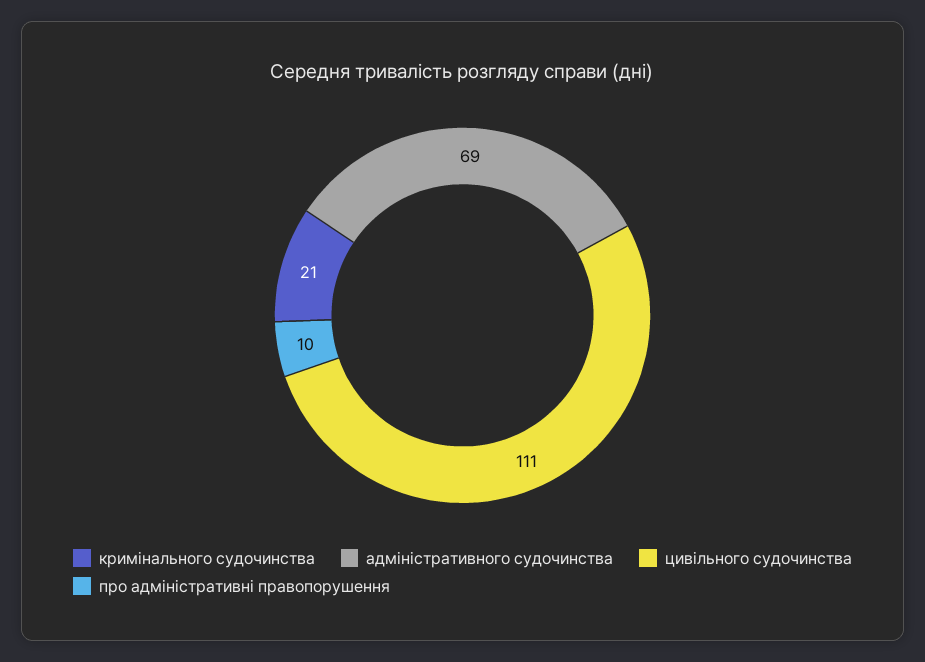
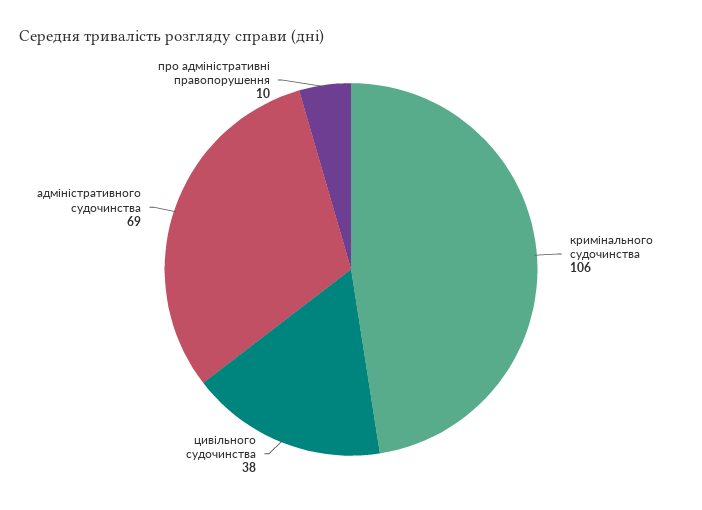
  {
-   "кримінального судочинства": 21,
+   "кримінального судочинства": 106,
    "адміністративного судочинства": 69,
-   "цивільного судочинства": 111,
+   "цивільного судочинства": 38,
    "про адміністративні правопорушення": 10
  }

